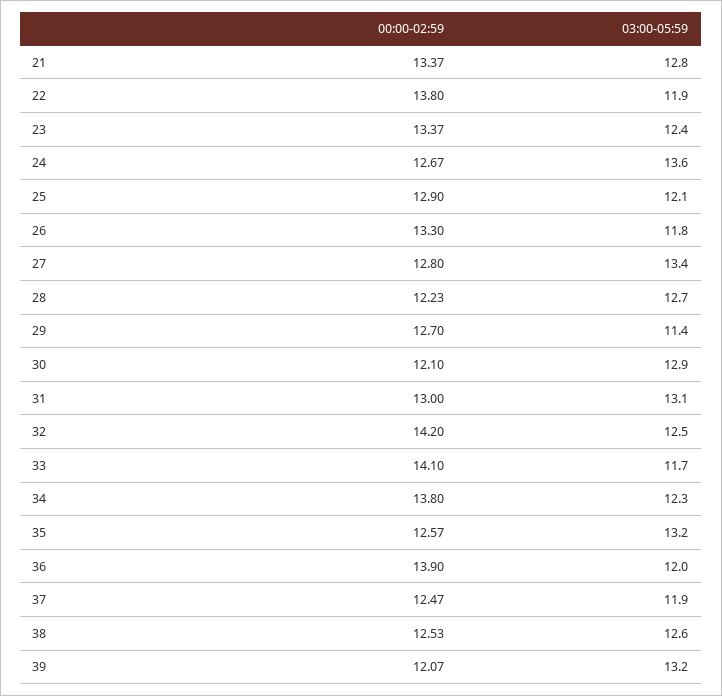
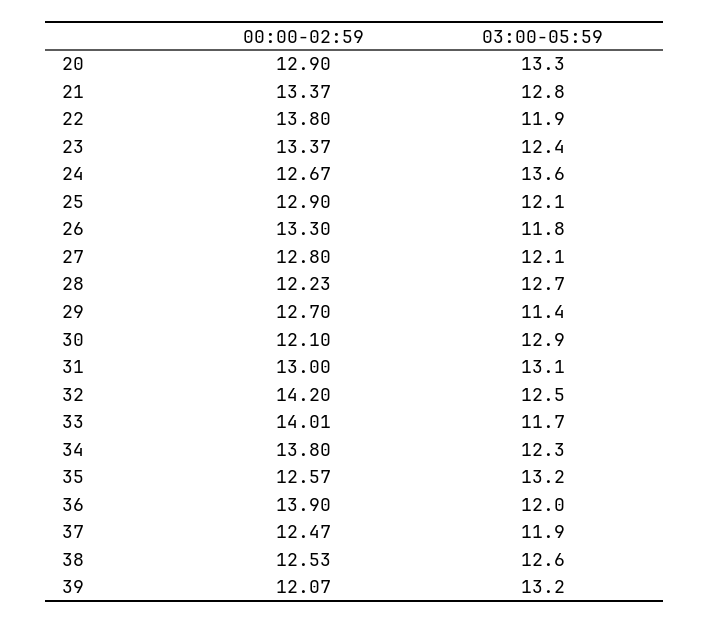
  {
    "00:00-02:59": {
      "21": 13.37,
      "22": 13.8,
      "23": 13.37,
      "24": 12.67,
      "25": 12.9,
      "26": 13.3,
      "27": 12.8,
      "28": 12.23,
      "29": 12.7,
      "30": 12.1,
      "31": 13,
      "32": 14.2,
-     "33": 14.1,
+     "33": 14.01,
      "34": 13.8,
      "35": 12.57,
      "36": 13.9,
      "37": 12.47,
      "38": 12.53,
-     "39": 12.07
+     "39": 12.07,
+     "20": 12.9
    },
    "03:00-05:59": {
      "21": 12.8,
      "22": 11.9,
      "23": 12.4,
      "24": 13.6,
      "25": 12.1,
      "26": 11.8,
-     "27": 13.4,
+     "27": 12.1,
      "28": 12.7,
      "29": 11.4,
      "30": 12.9,
      "31": 13.1,
      "32": 12.5,
      "33": 11.7,
      "34": 12.3,
      "35": 13.2,
      "36": 12,
      "37": 11.9,
      "38": 12.6,
-     "39": 13.2
+     "39": 13.2,
+     "20": 13.3
    }
  }

